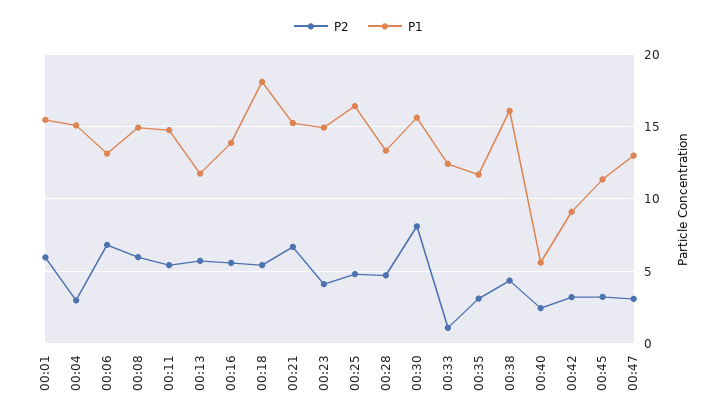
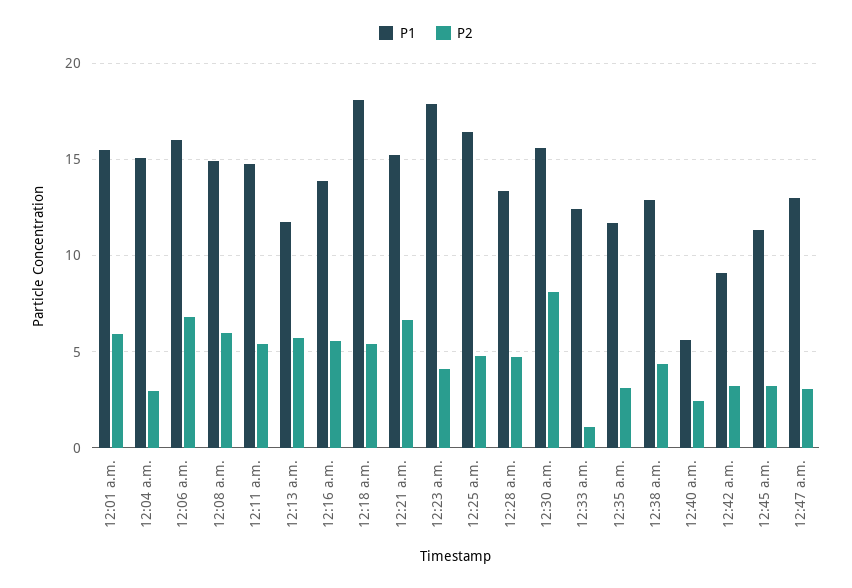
  {
    "P2": {
      "00:01": 6,
      "00:04": 3,
      "00:06": 7,
      "00:08": 6,
      "00:11": 5.5,
      "00:13": 5.5,
      "00:16": 5.5,
      "00:18": 5.5,
      "00:21": 6.5,
      "00:23": 4,
      "00:25": 5,
      "00:28": 4.5,
      "00:30": 8,
      "00:33": 1,
      "00:35": 3,
      "00:38": 4.5,
      "00:40": 2.5,
      "00:42": 3,
      "00:45": 3,
      "00:47": 3
    },
    "P1": {
      "00:01": 15.5,
      "00:04": 15,
-     "00:06": 13,
+     "00:06": 16,
      "00:08": 15,
      "00:11": 15,
      "00:13": 12,
      "00:16": 14,
      "00:18": 18,
      "00:21": 15.5,
-     "00:23": 15,
+     "00:23": 18,
      "00:25": 16.5,
      "00:28": 13.5,
      "00:30": 15.5,
      "00:33": 12.5,
      "00:35": 11.5,
-     "00:38": 16,
+     "00:38": 13,
      "00:40": 5.5,
      "00:42": 9,
      "00:45": 11.5,
      "00:47": 13
    }
  }

